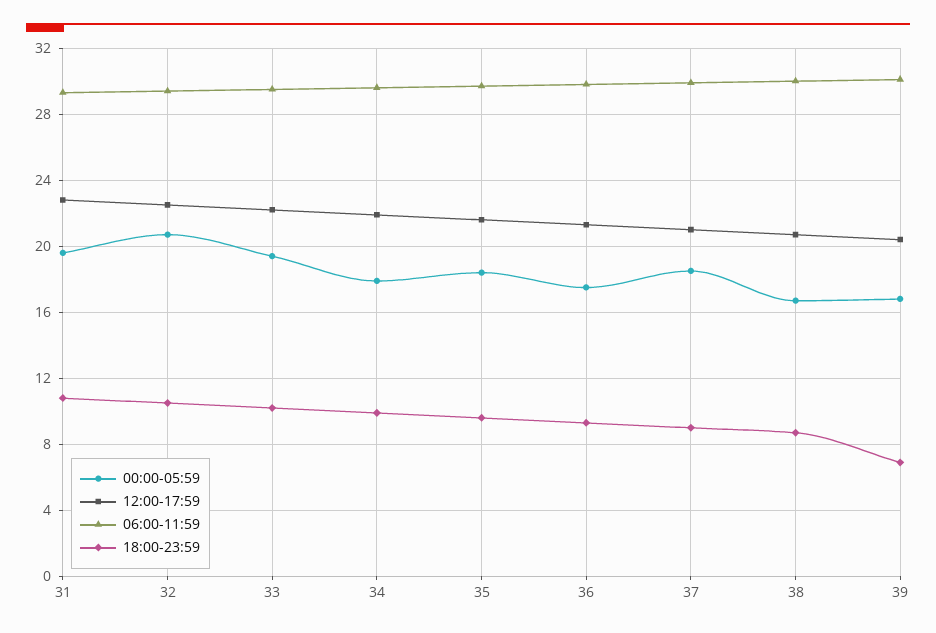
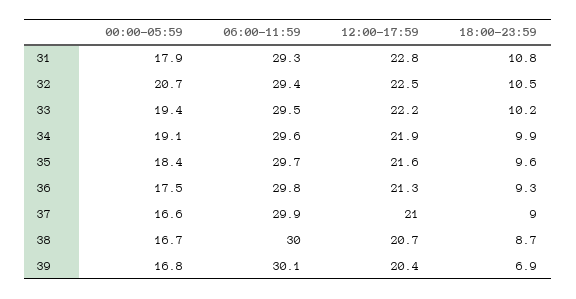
  {
    "00:00-05:59": {
-     "31": 19.5,
+     "31": 17.9,
      "32": 20.7,
      "33": 19.4,
-     "34": 18,
+     "34": 19.1,
      "35": 18.4,
      "36": 17.5,
-     "37": 18.5,
+     "37": 16.6,
      "38": 16.7,
      "39": 16.8
    },
    "12:00-17:59": {
      "31": 22.8,
      "32": 22.5,
      "33": 22.2,
      "34": 21.9,
      "35": 21.6,
      "36": 21.3,
      "37": 21,
      "38": 20.7,
      "39": 20.4
    },
    "06:00-11:59": {
      "31": 29.3,
      "32": 29.4,
      "33": 29.5,
      "34": 29.6,
      "35": 29.7,
      "36": 29.8,
      "37": 29.9,
      "38": 30,
      "39": 30.1
    },
    "18:00-23:59": {
      "31": 10.8,
      "32": 10.5,
      "33": 10.2,
      "34": 9.9,
      "35": 9.6,
      "36": 9.3,
      "37": 9,
      "38": 8.7,
      "39": 6.9
    }
  }

